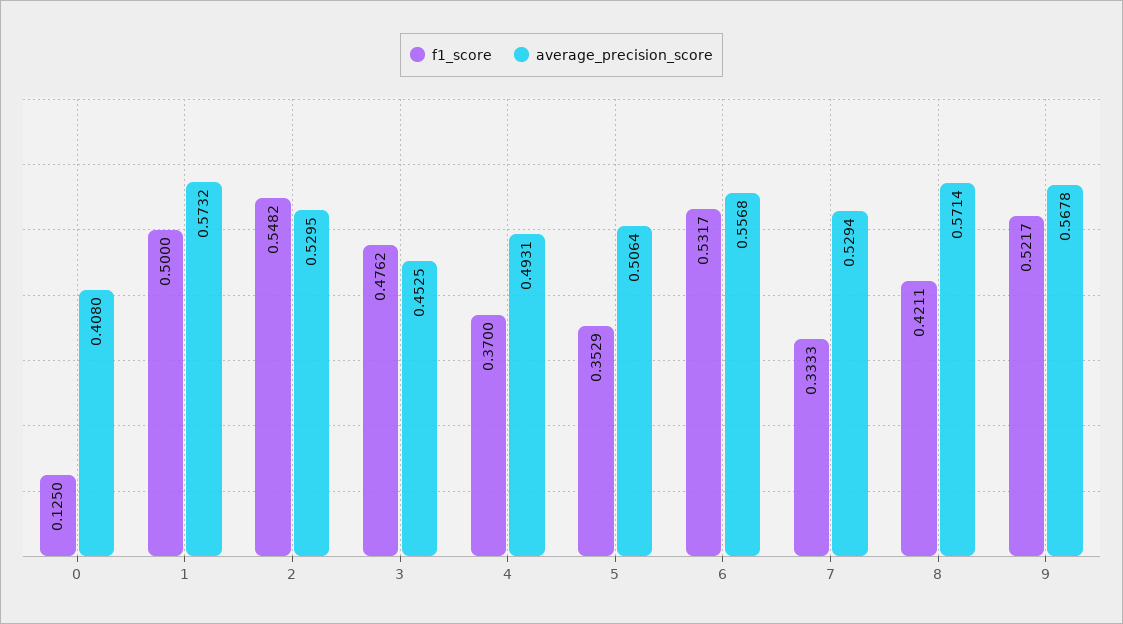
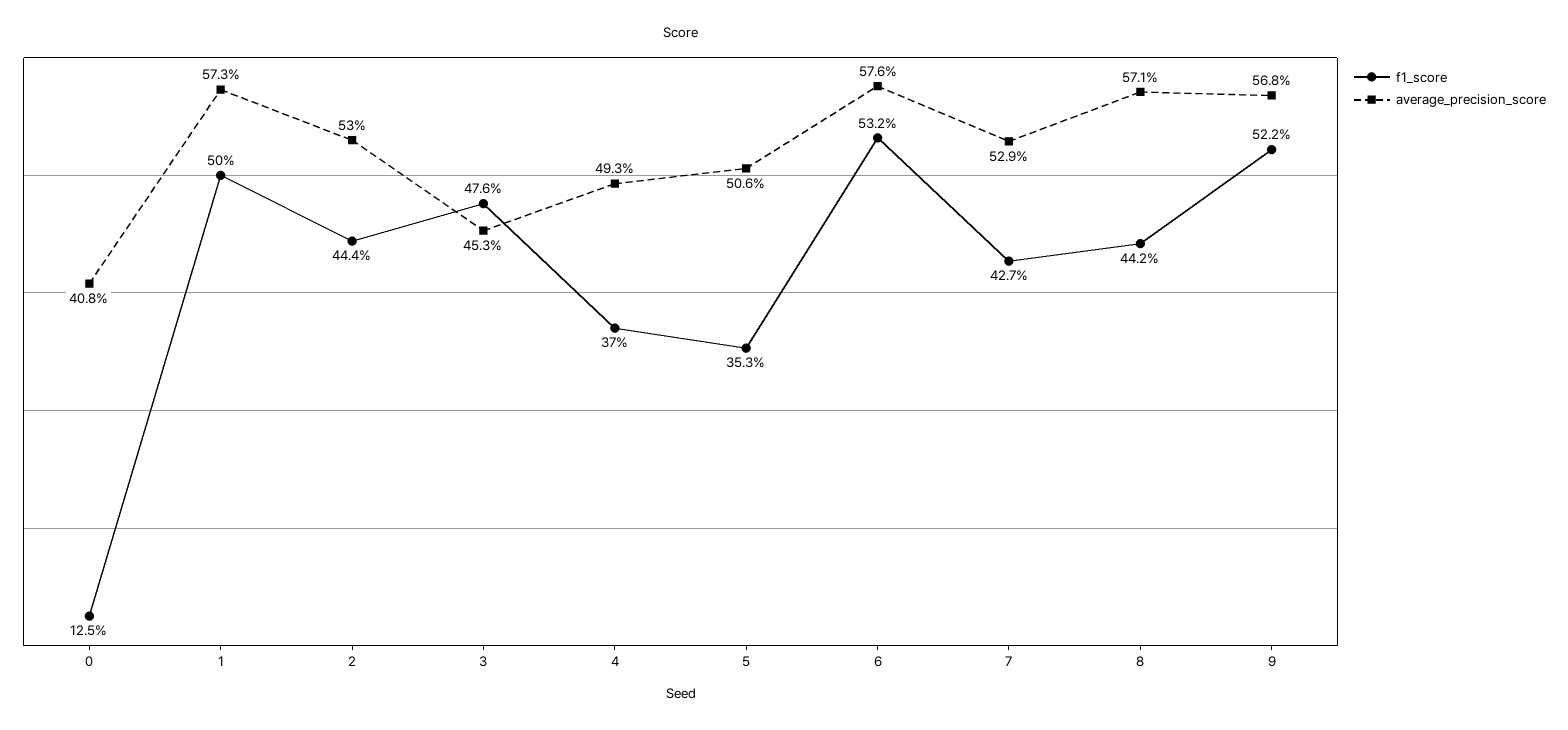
  {
    "f1_score": {
      "0": 0.125,
      "1": 0.5,
-     "2": 0.5482,
+     "2": 0.444,
      "3": 0.4762,
      "4": 0.37,
      "5": 0.3529,
      "6": 0.5317,
-     "7": 0.3333,
+     "7": 0.427,
-     "8": 0.4211,
+     "8": 0.442,
      "9": 0.5217
    },
    "average_precision_score": {
      "0": 0.408,
      "1": 0.5732,
      "2": 0.5295,
      "3": 0.4525,
      "4": 0.4931,
      "5": 0.5064,
-     "6": 0.5568,
+     "6": 0.576,
      "7": 0.5294,
      "8": 0.5714,
      "9": 0.5678
    }
  }

